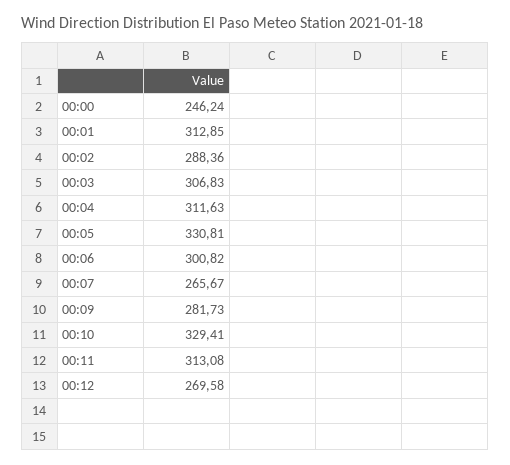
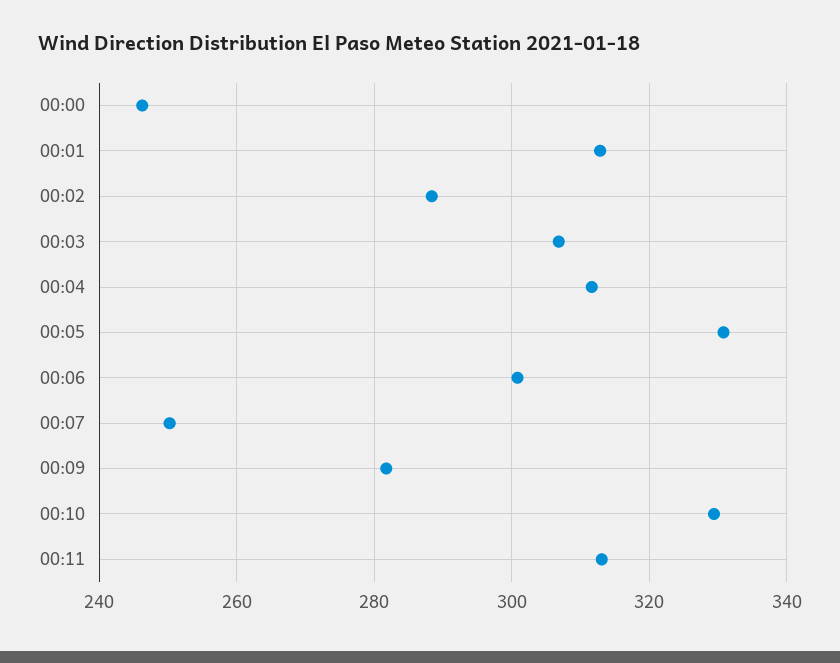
  {
    "00:00": 246.24,
    "00:01": 312.85,
    "00:02": 288.36,
    "00:03": 306.83,
    "00:04": 311.63,
    "00:05": 330.81,
    "00:06": 300.82,
-   "00:07": 265.67,
+   "00:07": 250,
    "00:09": 281.73,
    "00:10": 329.41,
-   "00:11": 313.08,
+   "00:11": 313.08
-   "00:12": 269.58
  }

